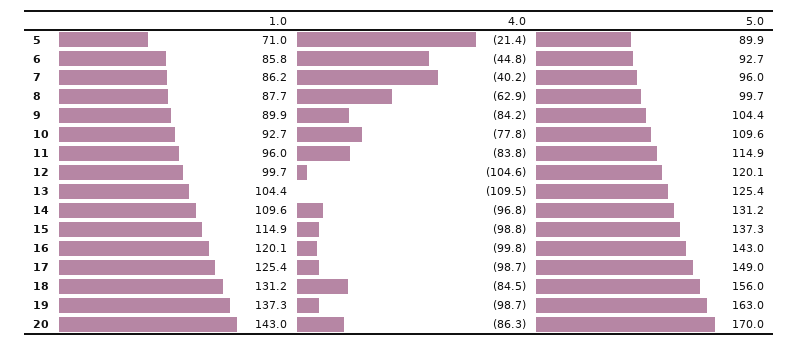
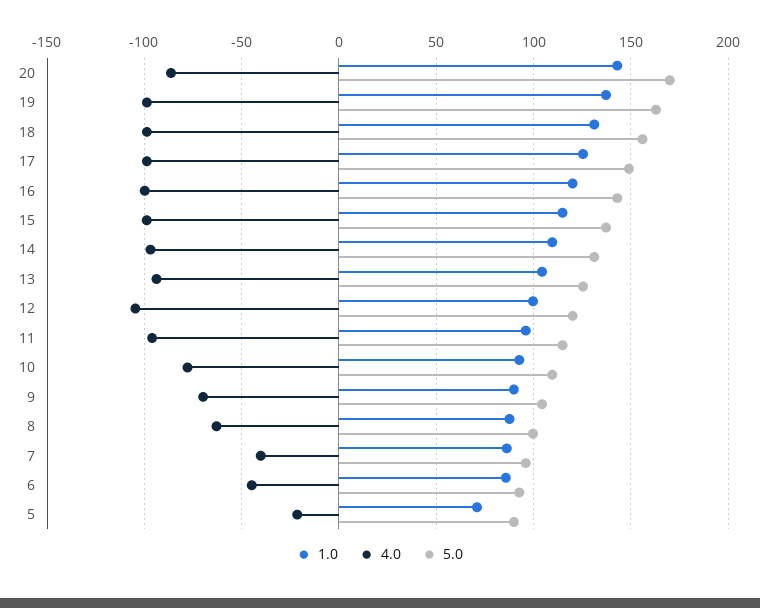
  {
    "1.0": {
      "5": 71,
      "6": 85.8,
      "7": 86.2,
      "8": 87.7,
      "9": 89.9,
      "10": 92.7,
      "11": 96,
      "12": 99.7,
      "13": 104.4,
      "14": 109.6,
      "15": 114.9,
      "16": 120.1,
      "17": 125.4,
      "18": 131.2,
      "19": 137.3,
      "20": 143
    },
    "4.0": {
      "5": -21.4,
      "6": -44.8,
      "7": -40.2,
      "8": -62.9,
-     "9": -84.2,
+     "9": -70,
      "10": -77.8,
-     "11": -83.8,
+     "11": -95,
      "12": -104.6,
-     "13": -109.5,
+     "13": -95,
      "14": -96.8,
      "15": -98.8,
      "16": -99.8,
      "17": -98.7,
-     "18": -84.5,
+     "18": -100,
      "19": -98.7,
      "20": -86.3
    },
    "5.0": {
      "5": 89.9,
      "6": 92.7,
      "7": 96,
      "8": 99.7,
      "9": 104.4,
      "10": 109.6,
      "11": 114.9,
      "12": 120.1,
      "13": 125.4,
      "14": 131.2,
      "15": 137.3,
      "16": 143,
      "17": 149,
      "18": 156,
      "19": 163,
      "20": 170
    }
  }

